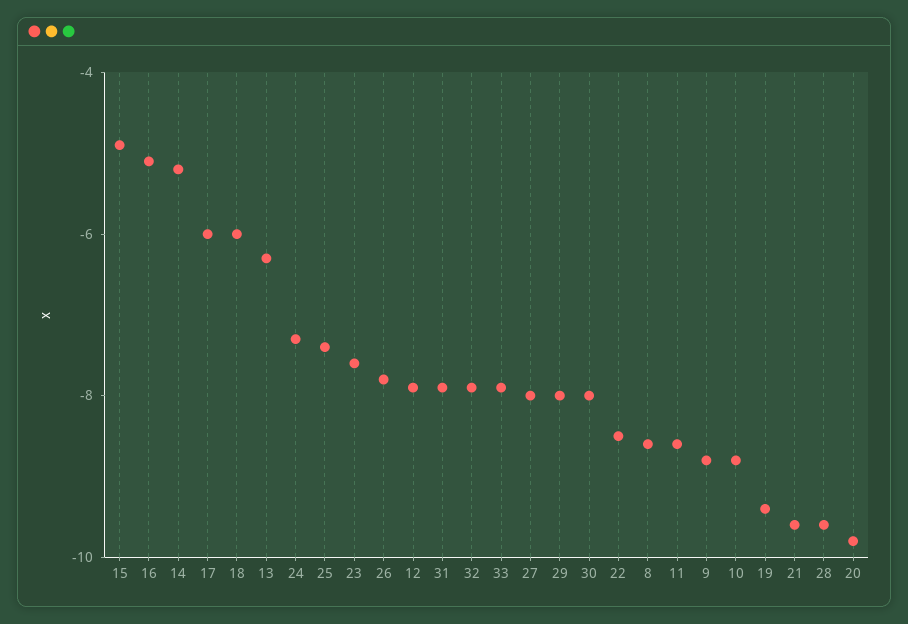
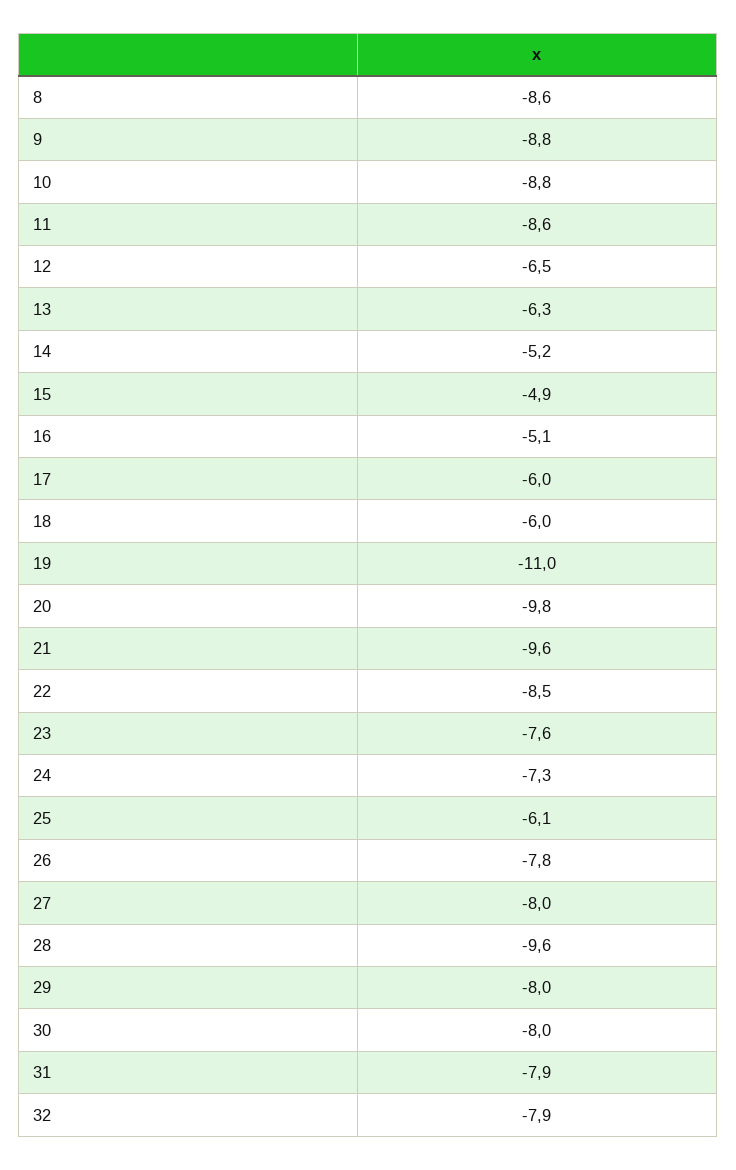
  {
    "15": -4.9,
    "16": -5.1,
    "14": -5.2,
    "17": -6,
    "18": -6,
    "13": -6.3,
    "24": -7.3,
-   "25": -7.5,
+   "25": -6.1,
    "23": -7.6,
    "26": -7.8,
-   "12": -8,
+   "12": -6.5,
    "31": -7.9,
    "32": -7.9,
-   "33": -8,
    "27": -8,
    "29": -8,
    "30": -8,
    "22": -8.5,
    "8": -8.6,
    "11": -8.6,
    "9": -8.8,
    "10": -8.8,
-   "19": -9.5,
+   "19": -11,
    "21": -9.6,
    "28": -9.6,
    "20": -9.8
  }

